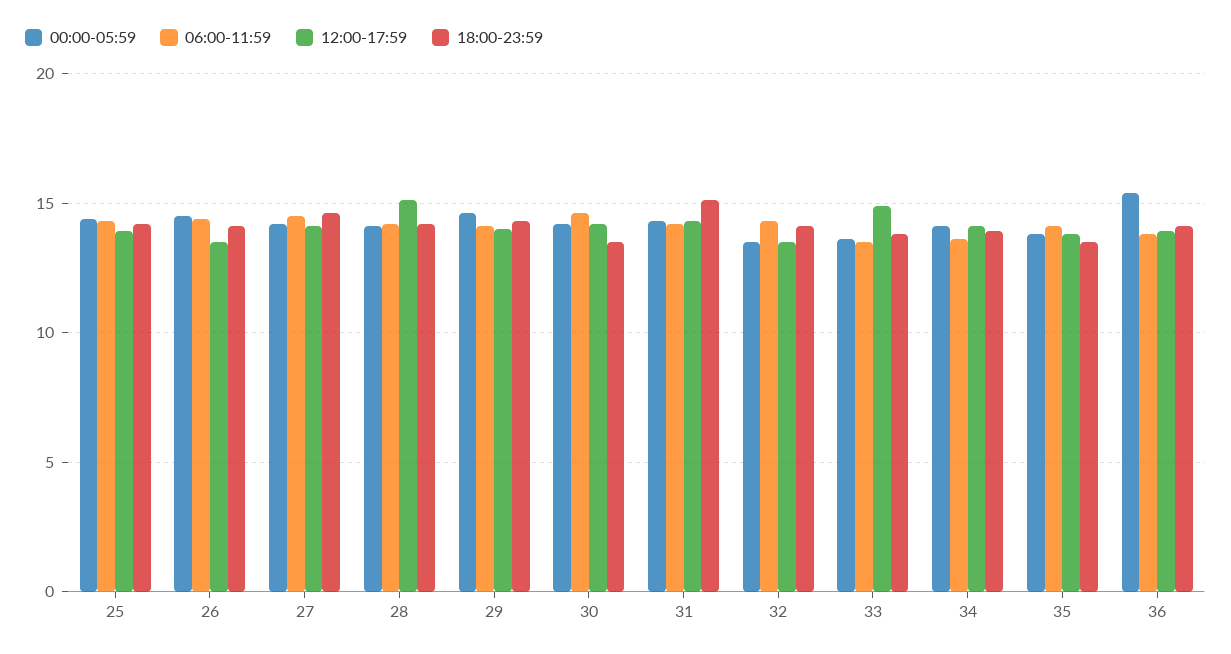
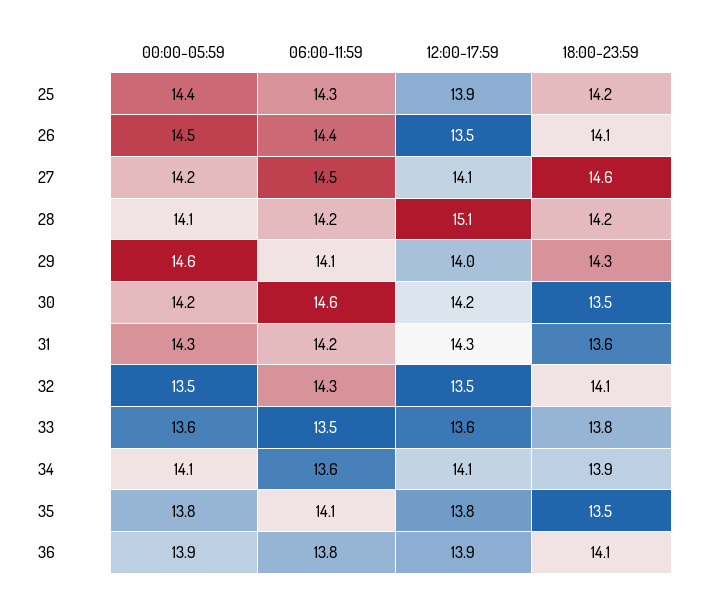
  {
    "00:00-05:59": {
      "25": 14.4,
      "26": 14.5,
      "27": 14.2,
      "28": 14.1,
      "29": 14.6,
      "30": 14.2,
      "31": 14.3,
      "32": 13.5,
      "33": 13.6,
      "34": 14.1,
      "35": 13.8,
-     "36": 15.5
+     "36": 13.9
    },
    "06:00-11:59": {
      "25": 14.3,
      "26": 14.4,
      "27": 14.5,
      "28": 14.2,
      "29": 14.1,
      "30": 14.6,
      "31": 14.2,
      "32": 14.3,
      "33": 13.5,
      "34": 13.6,
      "35": 14.1,
      "36": 13.8
    },
    "12:00-17:59": {
      "25": 13.9,
      "26": 13.5,
      "27": 14.1,
      "28": 15.1,
      "29": 14,
      "30": 14.2,
      "31": 14.3,
      "32": 13.5,
-     "33": 15,
+     "33": 13.6,
      "34": 14.1,
      "35": 13.8,
      "36": 13.9
    },
    "18:00-23:59": {
      "25": 14.2,
      "26": 14.1,
      "27": 14.6,
      "28": 14.2,
      "29": 14.3,
      "30": 13.5,
-     "31": 15,
+     "31": 13.6,
      "32": 14.1,
      "33": 13.8,
      "34": 13.9,
      "35": 13.5,
      "36": 14.1
    }
  }

